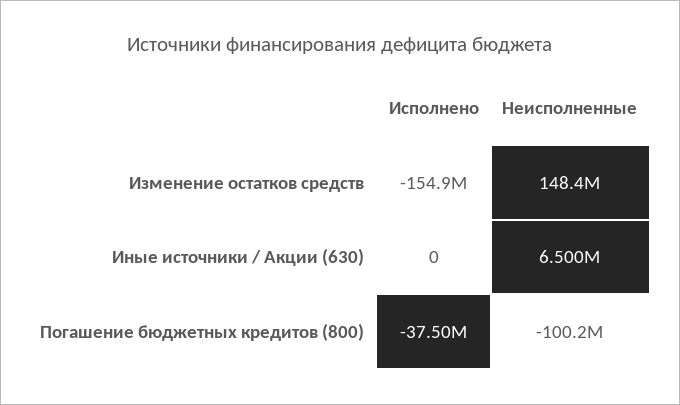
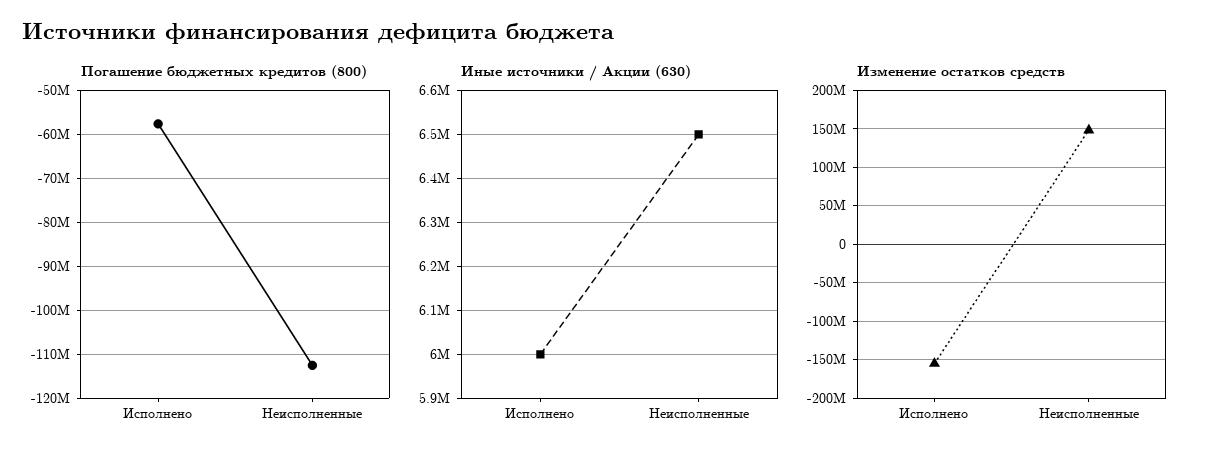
  {
    "Изменение остатков средств": {
      "Исполнено": -154900000,
      "Неисполненные": 148400000
    },
    "Иные источники / Акции (630)": {
-     "Исполнено": 0,
+     "Исполнено": 6000000,
      "Неисполненные": 6500000
    },
    "Погашение бюджетных кредитов (800)": {
-     "Исполнено": -37500000,
+     "Исполнено": -58000000,
-     "Неисполненные": -100200000
+     "Неисполненные": -112000000
    }
  }

